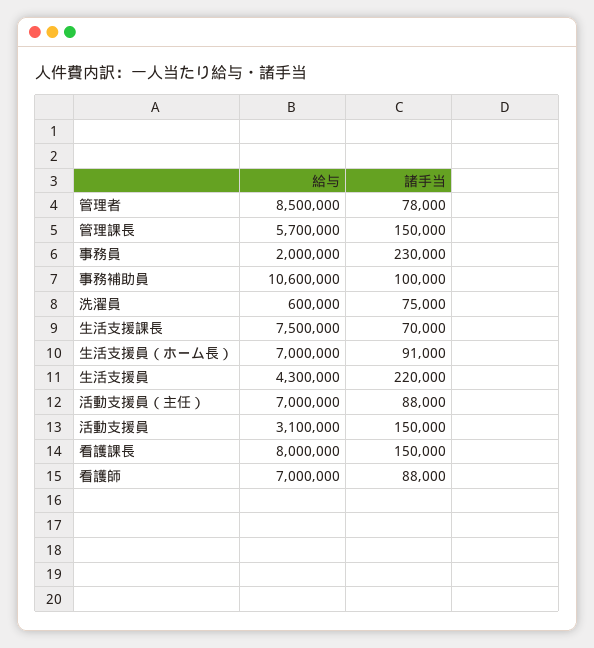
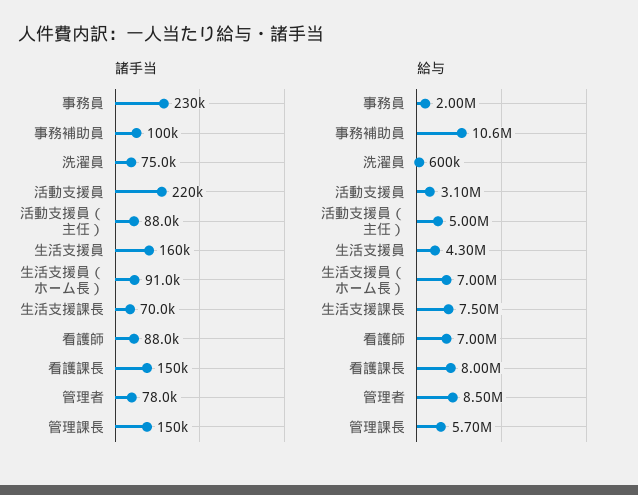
  {
    "給与": {
      "管理者": 8500000,
      "管理課長": 5700000,
      "事務員": 2000000,
      "事務補助員": 10600000,
      "洗濯員": 600000,
      "生活支援課長": 7500000,
      "生活支援員（ホーム長）": 7000000,
      "生活支援員": 4300000,
-     "活動支援員（主任）": 7000000,
+     "活動支援員（主任）": 5000000,
      "活動支援員": 3100000,
      "看護課長": 8000000,
      "看護師": 7000000
    },
    "諸手当": {
      "管理者": 78000,
      "管理課長": 150000,
      "事務員": 230000,
      "事務補助員": 100000,
      "洗濯員": 75000,
      "生活支援課長": 70000,
      "生活支援員（ホーム長）": 91000,
-     "生活支援員": 220000,
+     "生活支援員": 160000,
      "活動支援員（主任）": 88000,
-     "活動支援員": 150000,
+     "活動支援員": 220000,
      "看護課長": 150000,
      "看護師": 88000
    }
  }

